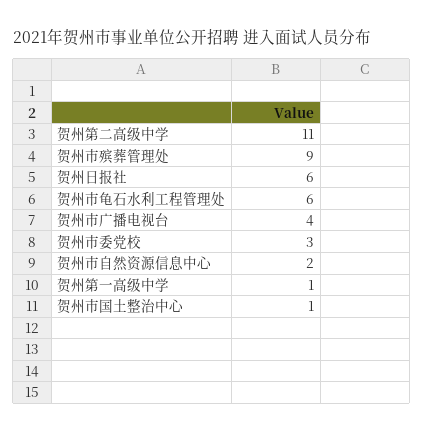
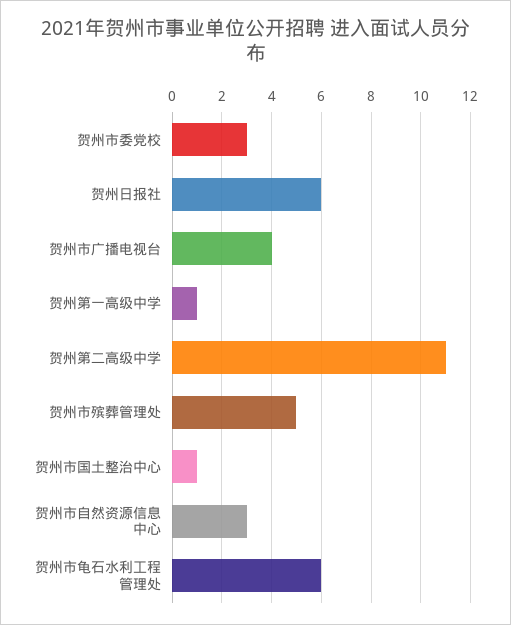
  {
    "贺州第二高级中学": 11,
-   "贺州市殡葬管理处": 9,
+   "贺州市殡葬管理处": 5,
    "贺州日报社": 6,
    "贺州市龟石水利工程管理处": 6,
    "贺州市广播电视台": 4,
    "贺州市委党校": 3,
-   "贺州市自然资源信息中心": 2,
+   "贺州市自然资源信息中心": 3,
    "贺州第一高级中学": 1,
    "贺州市国土整治中心": 1
  }

